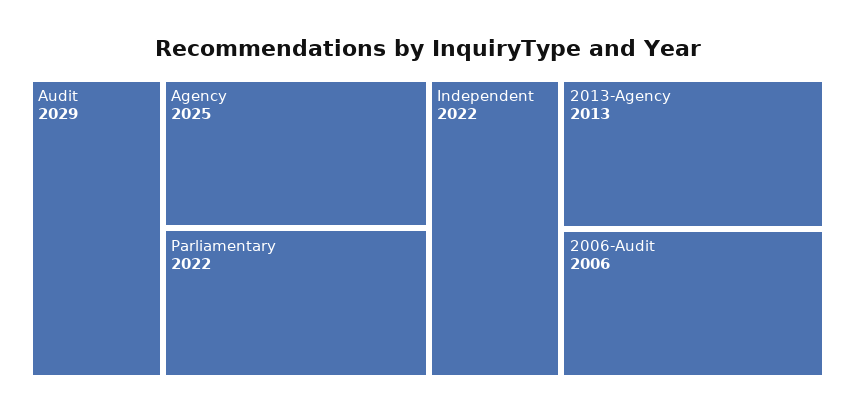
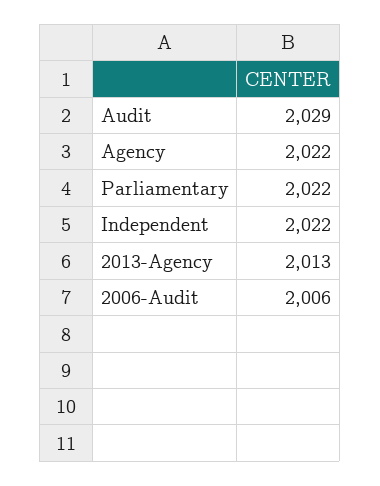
  {
    "Audit": 2029,
-   "Agency": 2025,
+   "Agency": 2022,
    "Parliamentary": 2022,
    "Independent": 2022,
    "2013-Agency": 2013,
    "2006-Audit": 2006
  }

